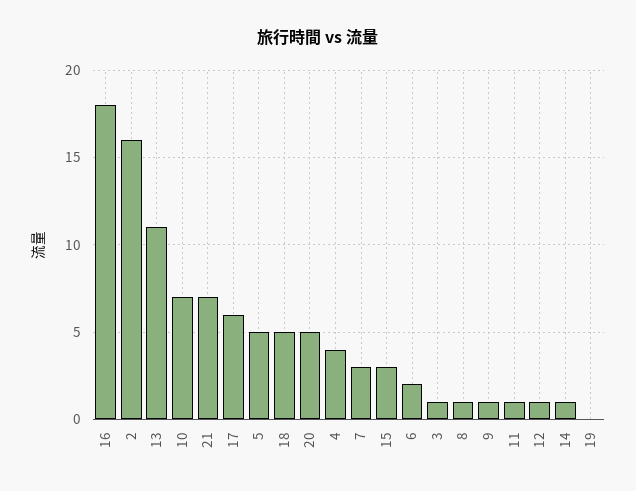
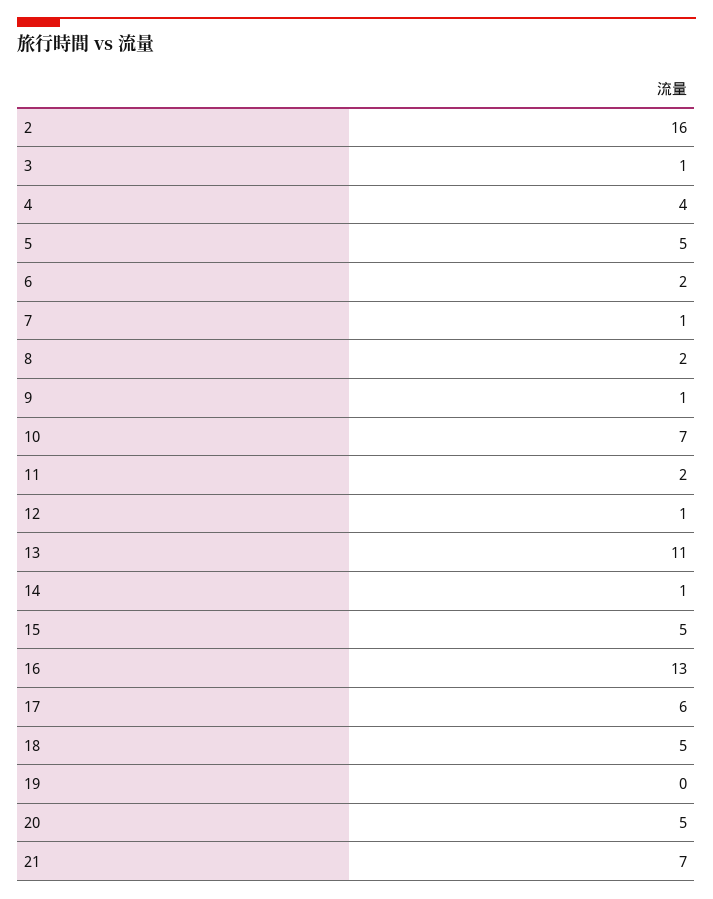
  {
-   "16": 18,
+   "16": 13,
    "2": 16,
    "13": 11,
    "10": 7,
    "21": 7,
    "17": 6,
    "5": 5,
    "18": 5,
    "20": 5,
    "4": 4,
-   "7": 3,
+   "7": 1,
-   "15": 3,
+   "15": 5,
    "6": 2,
    "3": 1,
-   "8": 1,
+   "8": 2,
    "9": 1,
-   "11": 1,
+   "11": 2,
    "12": 1,
    "14": 1,
    "19": 0
  }

